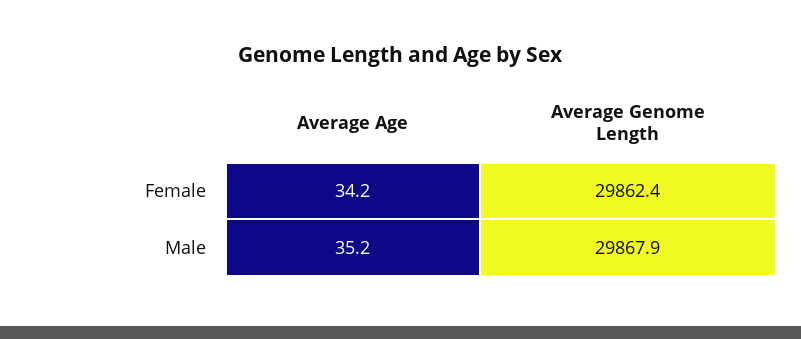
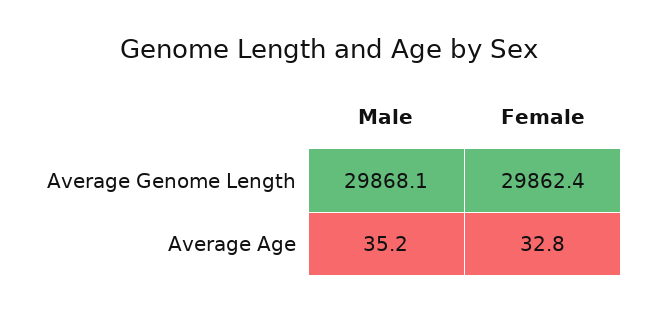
  {
    "Average Age": {
-     "Female": 34.2,
+     "Female": 32.8,
      "Male": 35.2
    },
    "Average Genome Length": {
      "Female": 29862.4,
-     "Male": 29867.9
+     "Male": 29868.1
    }
  }

